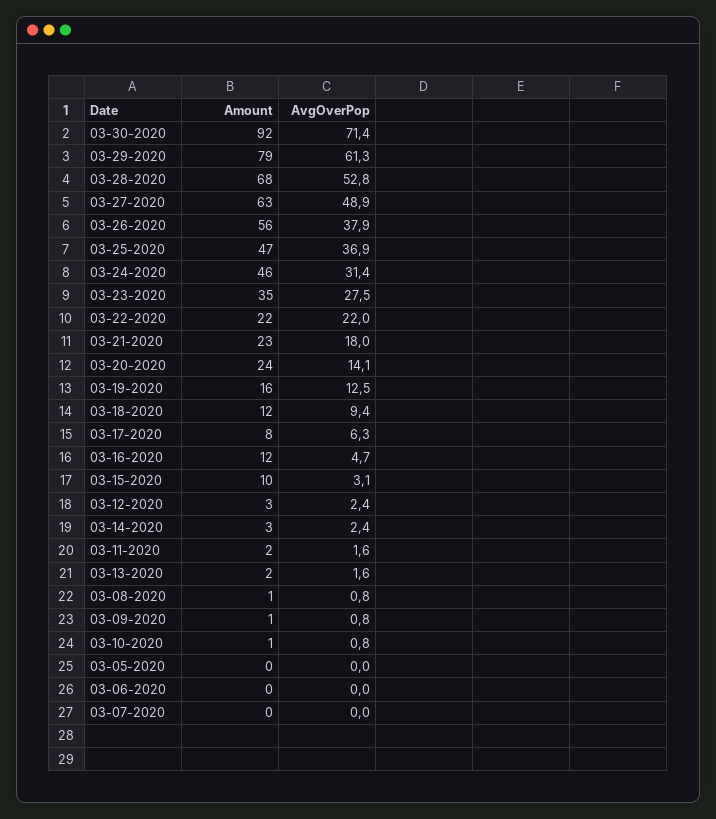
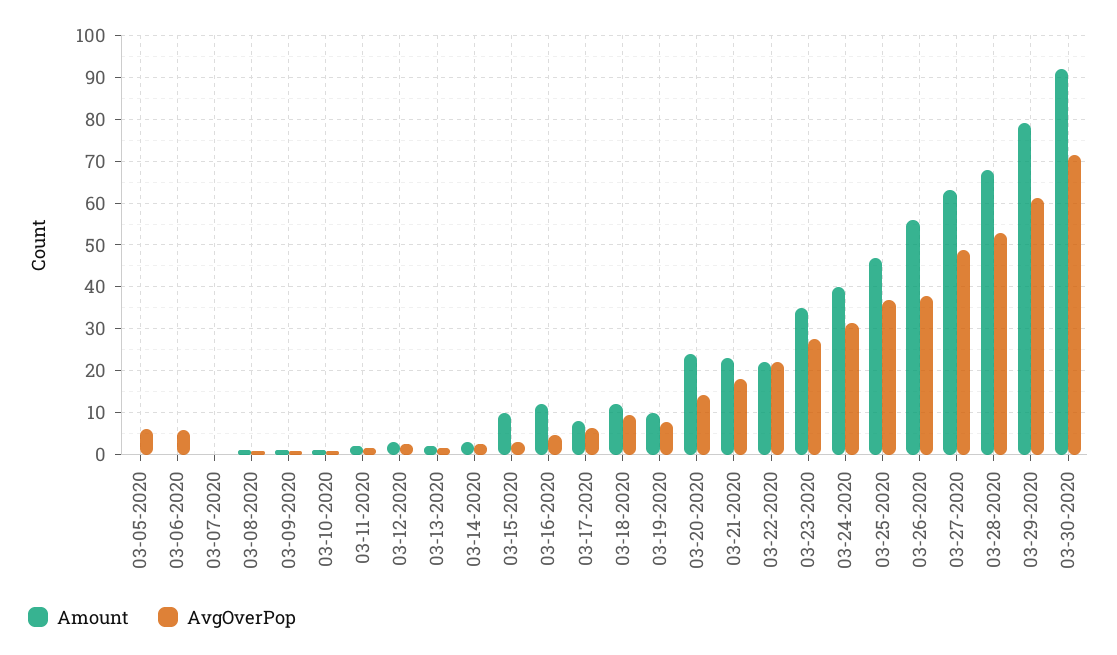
  {
    "Amount": {
      "03-30-2020": 92,
      "03-29-2020": 79,
      "03-28-2020": 68,
      "03-27-2020": 63,
      "03-26-2020": 56,
      "03-25-2020": 47,
-     "03-24-2020": 46,
+     "03-24-2020": 40,
      "03-23-2020": 35,
      "03-22-2020": 22,
      "03-21-2020": 23,
      "03-20-2020": 24,
-     "03-19-2020": 16,
+     "03-19-2020": 10,
      "03-18-2020": 12,
      "03-17-2020": 8,
      "03-16-2020": 12,
      "03-15-2020": 10,
      "03-12-2020": 3,
      "03-14-2020": 3,
      "03-11-2020": 2,
      "03-13-2020": 2,
      "03-08-2020": 1,
      "03-09-2020": 1,
      "03-10-2020": 1,
      "03-05-2020": 0,
      "03-06-2020": 0,
      "03-07-2020": 0
    },
    "AvgOverPop": {
      "03-30-2020": 71.4,
      "03-29-2020": 61.3,
      "03-28-2020": 52.8,
      "03-27-2020": 48.9,
      "03-26-2020": 37.9,
      "03-25-2020": 36.9,
      "03-24-2020": 31.4,
      "03-23-2020": 27.5,
      "03-22-2020": 22,
      "03-21-2020": 18,
      "03-20-2020": 14.1,
-     "03-19-2020": 12.5,
+     "03-19-2020": 8,
      "03-18-2020": 9.4,
      "03-17-2020": 6.3,
      "03-16-2020": 4.7,
      "03-15-2020": 3.1,
      "03-12-2020": 2.4,
      "03-14-2020": 2.4,
      "03-11-2020": 1.6,
      "03-13-2020": 1.6,
      "03-08-2020": 0.8,
      "03-09-2020": 0.8,
      "03-10-2020": 0.8,
-     "03-05-2020": 0,
+     "03-05-2020": 6,
-     "03-06-2020": 0,
+     "03-06-2020": 6,
      "03-07-2020": 0
    }
  }

